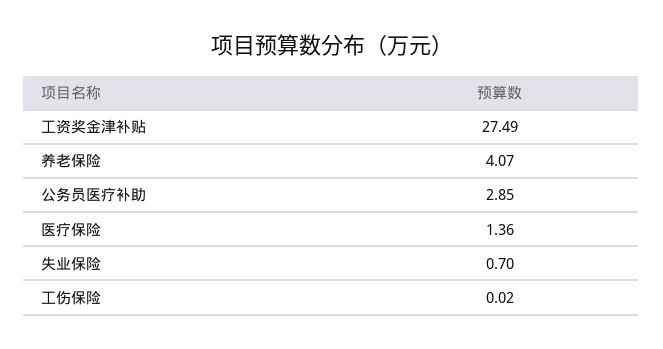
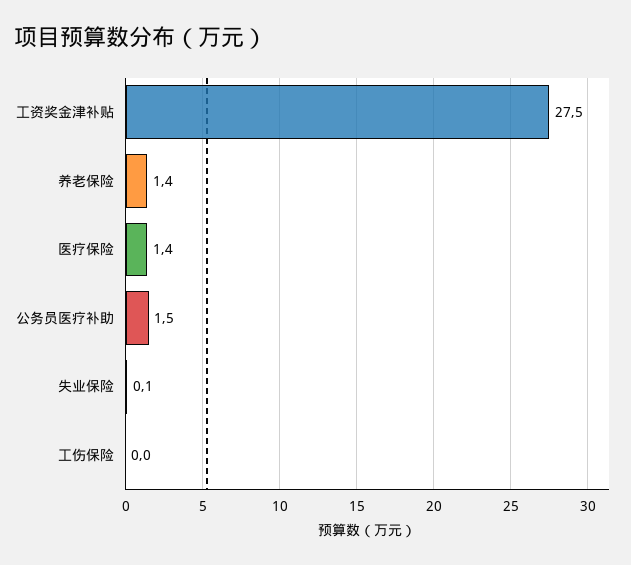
  {
    "工资奖金津补贴": 27.49,
-   "养老保险": 4.07,
+   "养老保险": 1.4,
-   "公务员医疗补助": 2.85,
+   "公务员医疗补助": 1.5,
    "医疗保险": 1.36,
-   "失业保险": 0.7,
+   "失业保险": 0.1,
    "工伤保险": 0.02
  }

